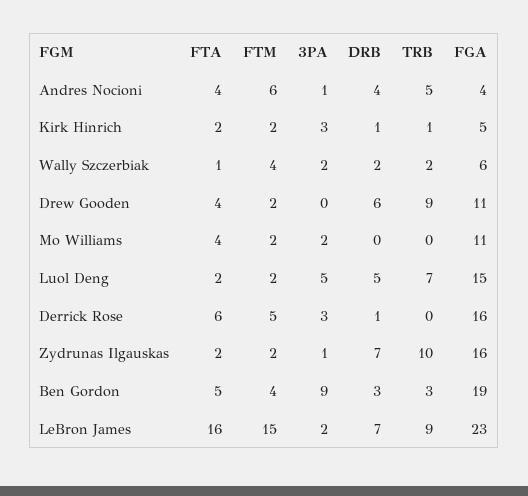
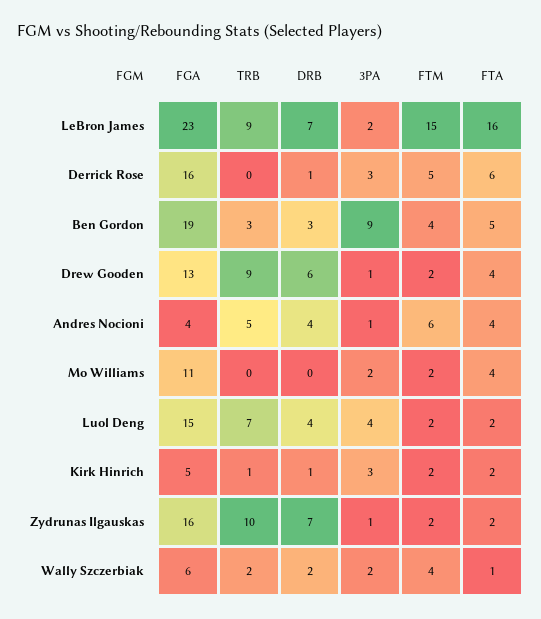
  {
    "FTA": {
      "Andres Nocioni": 4,
      "Kirk Hinrich": 2,
      "Wally Szczerbiak": 1,
      "Drew Gooden": 4,
      "Mo Williams": 4,
      "Luol Deng": 2,
      "Derrick Rose": 6,
      "Zydrunas Ilgauskas": 2,
      "Ben Gordon": 5,
      "LeBron James": 16
    },
    "FTM": {
      "Andres Nocioni": 6,
      "Kirk Hinrich": 2,
      "Wally Szczerbiak": 4,
      "Drew Gooden": 2,
      "Mo Williams": 2,
      "Luol Deng": 2,
      "Derrick Rose": 5,
      "Zydrunas Ilgauskas": 2,
      "Ben Gordon": 4,
      "LeBron James": 15
    },
    "3PA": {
      "Andres Nocioni": 1,
      "Kirk Hinrich": 3,
      "Wally Szczerbiak": 2,
-     "Drew Gooden": 0,
+     "Drew Gooden": 1,
      "Mo Williams": 2,
-     "Luol Deng": 5,
+     "Luol Deng": 4,
      "Derrick Rose": 3,
      "Zydrunas Ilgauskas": 1,
      "Ben Gordon": 9,
      "LeBron James": 2
    },
    "DRB": {
      "Andres Nocioni": 4,
      "Kirk Hinrich": 1,
      "Wally Szczerbiak": 2,
      "Drew Gooden": 6,
      "Mo Williams": 0,
-     "Luol Deng": 5,
+     "Luol Deng": 4,
      "Derrick Rose": 1,
      "Zydrunas Ilgauskas": 7,
      "Ben Gordon": 3,
      "LeBron James": 7
    },
    "TRB": {
      "Andres Nocioni": 5,
      "Kirk Hinrich": 1,
      "Wally Szczerbiak": 2,
      "Drew Gooden": 9,
      "Mo Williams": 0,
      "Luol Deng": 7,
      "Derrick Rose": 0,
      "Zydrunas Ilgauskas": 10,
      "Ben Gordon": 3,
      "LeBron James": 9
    },
    "FGA": {
      "Andres Nocioni": 4,
      "Kirk Hinrich": 5,
      "Wally Szczerbiak": 6,
-     "Drew Gooden": 11,
+     "Drew Gooden": 13,
      "Mo Williams": 11,
      "Luol Deng": 15,
      "Derrick Rose": 16,
      "Zydrunas Ilgauskas": 16,
      "Ben Gordon": 19,
      "LeBron James": 23
    }
  }

